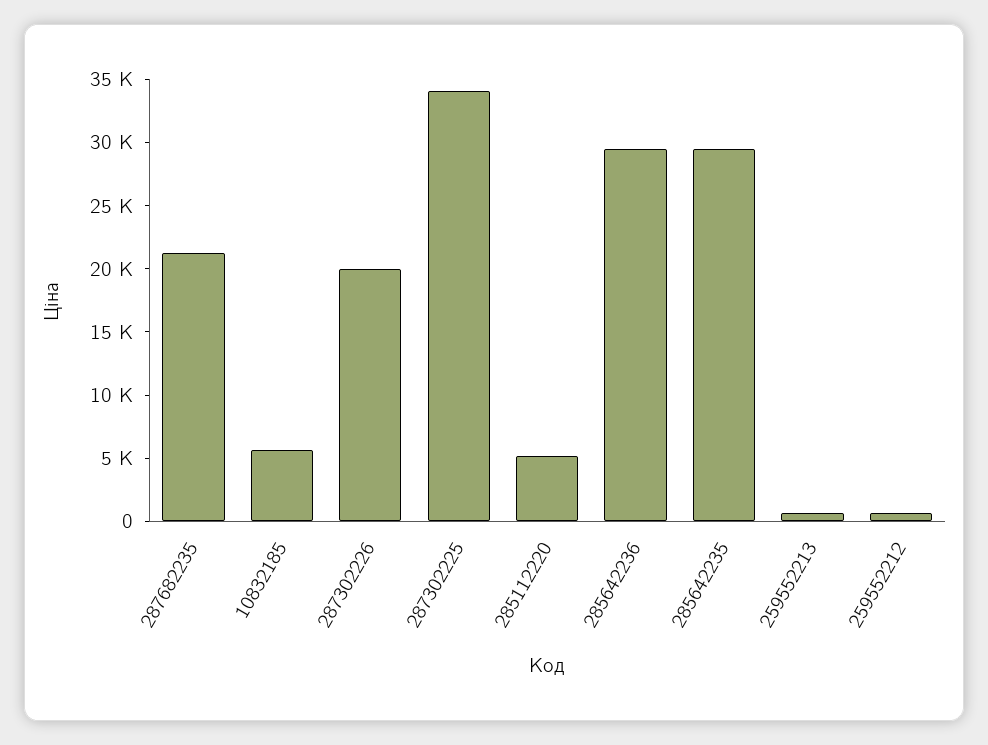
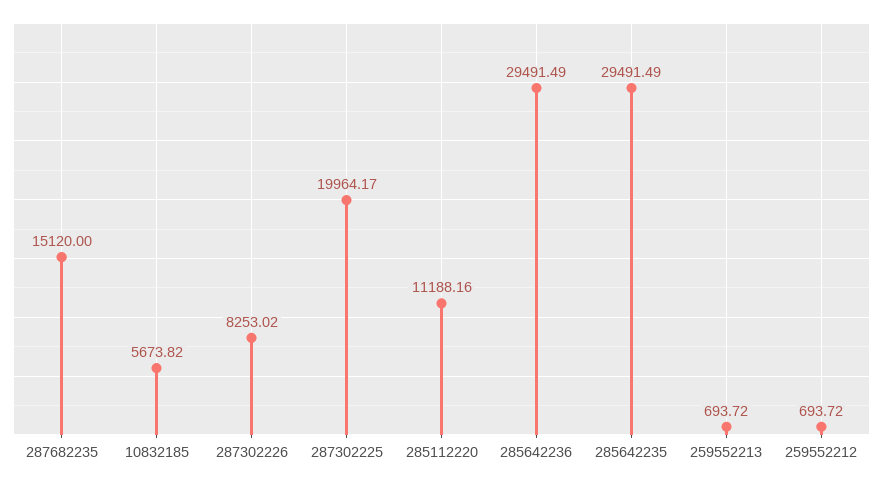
  {
-   "287682235": 21000,
+   "287682235": 15120,
    "10832185": 5673.82,
-   "287302226": 20000,
+   "287302226": 8253.02,
-   "287302225": 34000,
+   "287302225": 19964.17,
-   "285112220": 5000,
+   "285112220": 11188.16,
    "285642236": 29491.49,
    "285642235": 29491.49,
    "259552213": 693.72,
    "259552212": 693.72
  }

